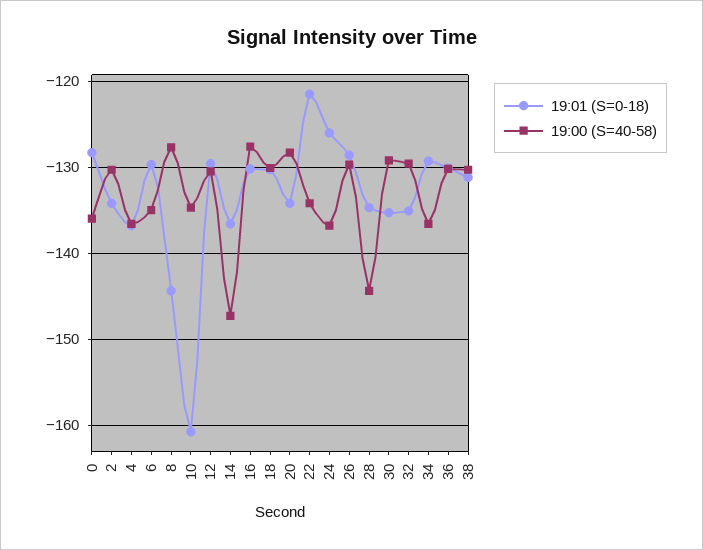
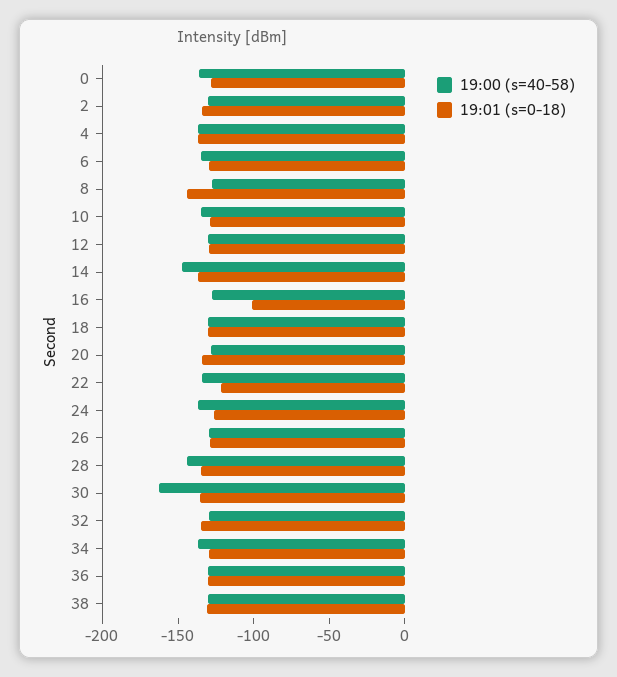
  {
    "19:01 (S=0-18)": {
      "0": -128,
      "2": -134,
      "4": -137,
      "6": -130,
      "8": -144,
-     "10": -161,
+     "10": -130,
      "12": -130,
      "14": -137,
-     "16": -130,
+     "16": -100,
      "18": -130,
      "20": -134,
      "22": -122,
      "24": -126,
      "26": -129,
      "28": -135,
      "30": -135,
      "32": -135,
      "34": -129,
      "36": -130,
      "38": -131
    },
    "19:00 (S=40-58)": {
      "0": -136,
      "2": -130,
      "4": -137,
      "6": -135,
      "8": -128,
      "10": -135,
      "12": -131,
      "14": -147,
      "16": -128,
      "18": -130,
      "20": -128,
      "22": -134,
      "24": -137,
      "26": -130,
      "28": -144,
-     "30": -129,
+     "30": -160,
      "32": -130,
      "34": -137,
      "36": -130,
      "38": -130
    }
  }

